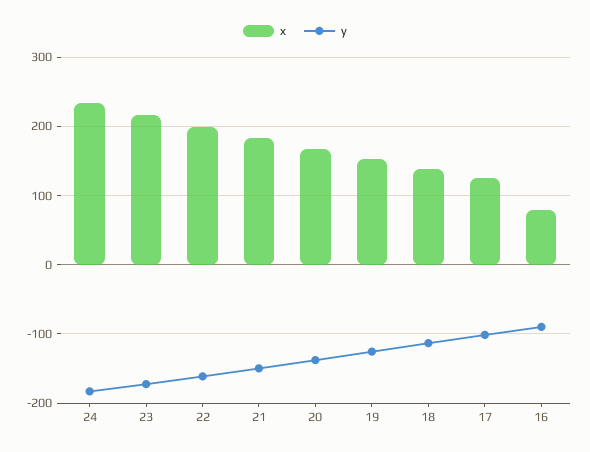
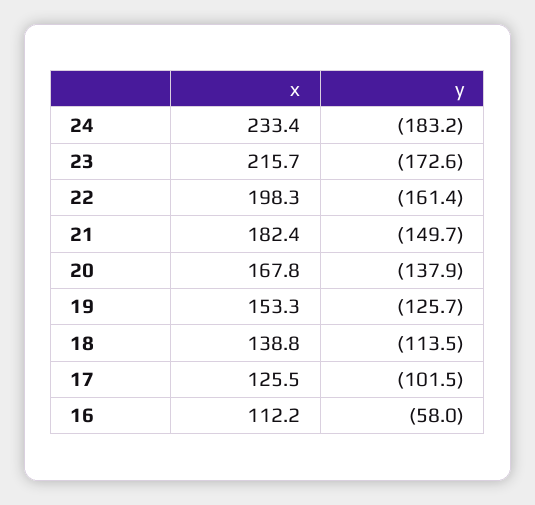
  {
    "x": {
      "24": 233.4,
      "23": 215.7,
      "22": 198.3,
      "21": 182.4,
      "20": 167.8,
      "19": 153.3,
      "18": 138.8,
      "17": 125.5,
-     "16": 80
+     "16": 112.2
    },
    "y": {
      "24": -183.2,
      "23": -172.6,
      "22": -161.4,
      "21": -149.7,
      "20": -137.9,
      "19": -125.7,
      "18": -113.5,
      "17": -101.5,
-     "16": -90
+     "16": -58
    }
  }

